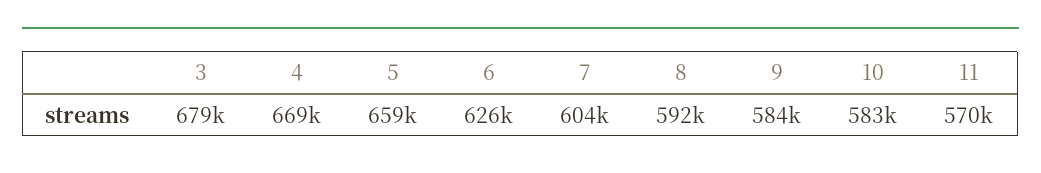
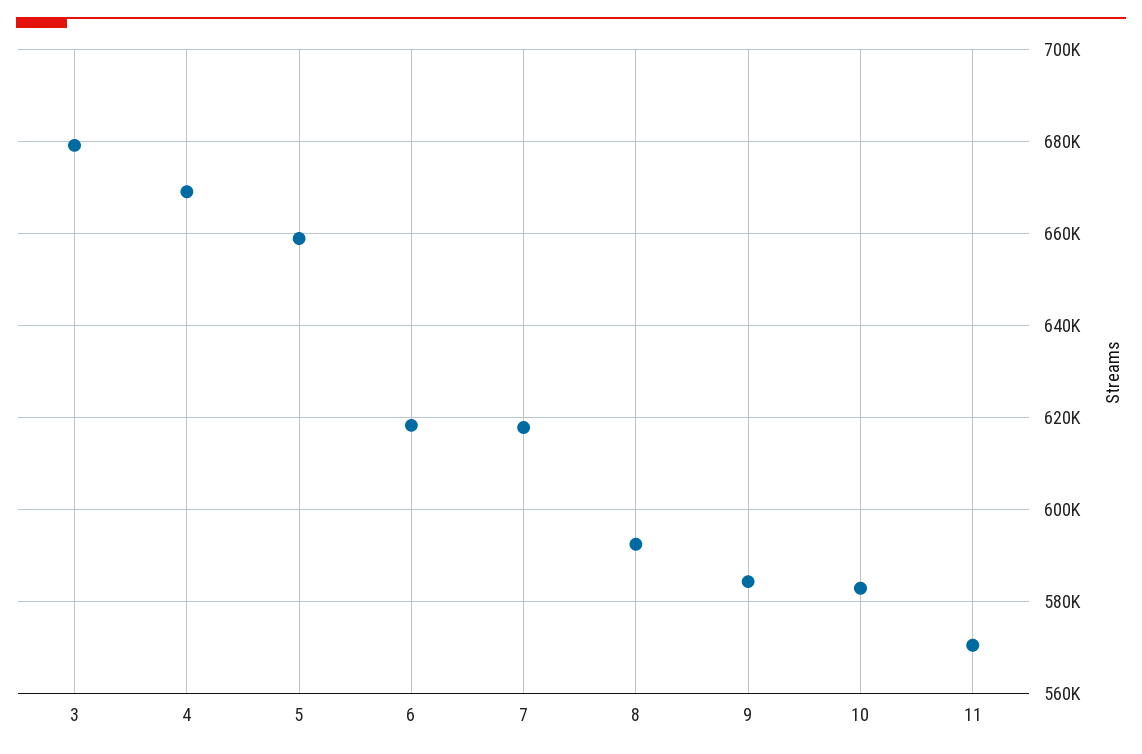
  {
    "3": 679000,
    "4": 669000,
    "5": 659000,
-   "6": 626000,
+   "6": 618000,
-   "7": 604000,
+   "7": 618000,
    "8": 592000,
    "9": 584000,
    "10": 583000,
    "11": 570000
  }

